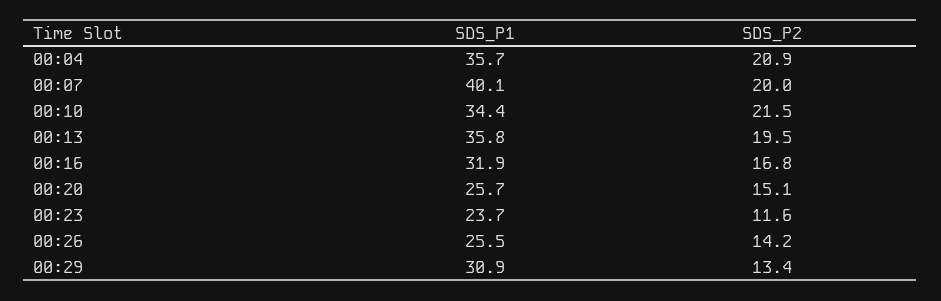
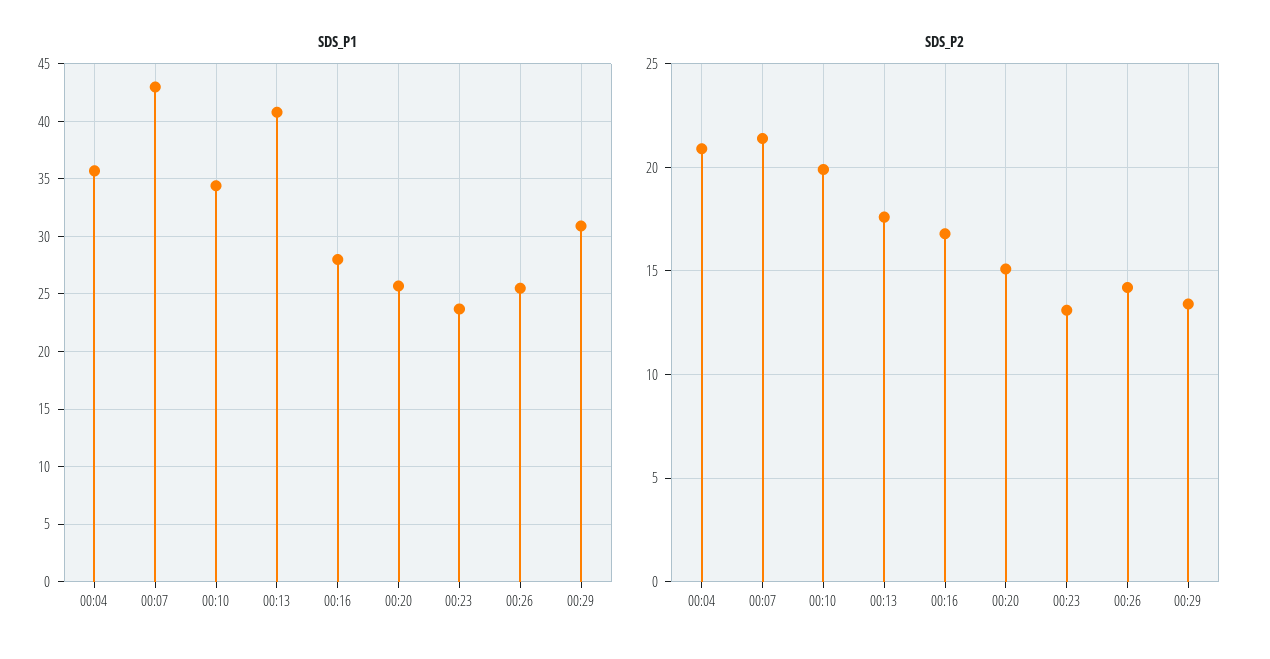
  {
    "SDS_P1": {
      "00:04": 35.7,
-     "00:07": 40.1,
+     "00:07": 43,
      "00:10": 34.4,
-     "00:13": 35.8,
+     "00:13": 41,
-     "00:16": 31.9,
+     "00:16": 28,
      "00:20": 25.7,
      "00:23": 23.7,
      "00:26": 25.5,
      "00:29": 30.9
    },
    "SDS_P2": {
      "00:04": 20.9,
-     "00:07": 20,
+     "00:07": 21.5,
-     "00:10": 21.5,
+     "00:10": 20,
-     "00:13": 19.5,
+     "00:13": 17.5,
      "00:16": 16.8,
      "00:20": 15.1,
-     "00:23": 11.6,
+     "00:23": 13,
      "00:26": 14.2,
      "00:29": 13.4
    }
  }

